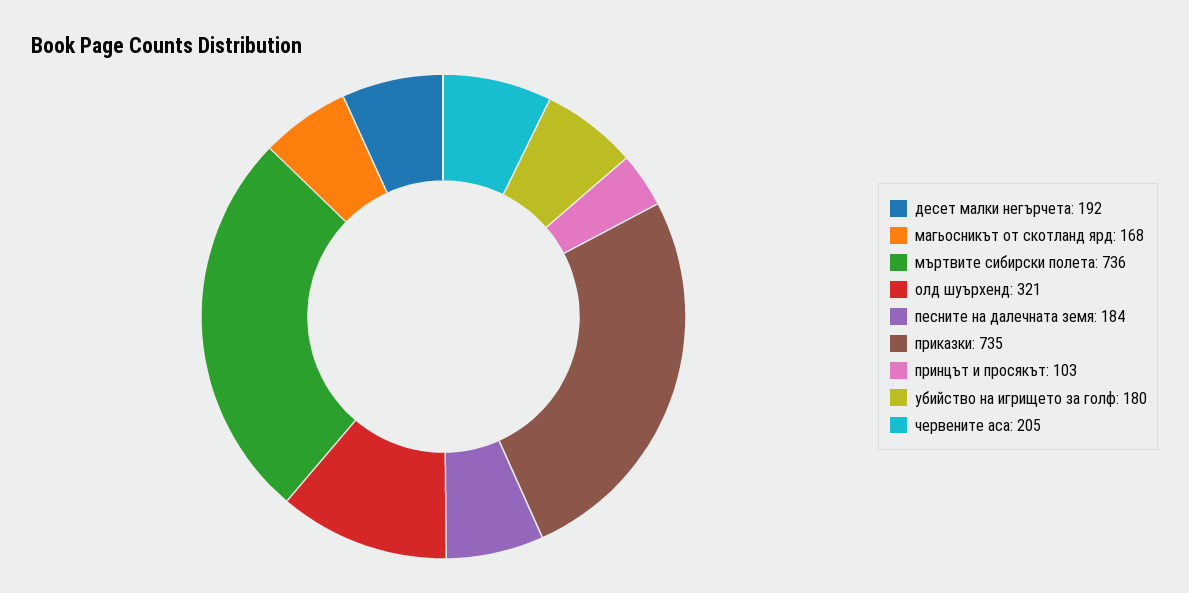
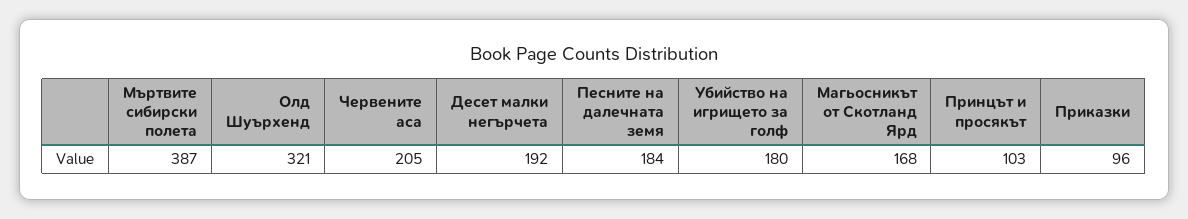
  {
    "десет малки негърчета": 192,
    "магьосникът от скотланд ярд": 168,
-   "мъртвите сибирски полета": 736,
+   "мъртвите сибирски полета": 387,
    "олд шуърхенд": 321,
    "песните на далечната земя": 184,
-   "приказки": 735,
+   "приказки": 96,
    "принцът и просякът": 103,
    "убийство на игрището за голф": 180,
    "червените аса": 205
  }

